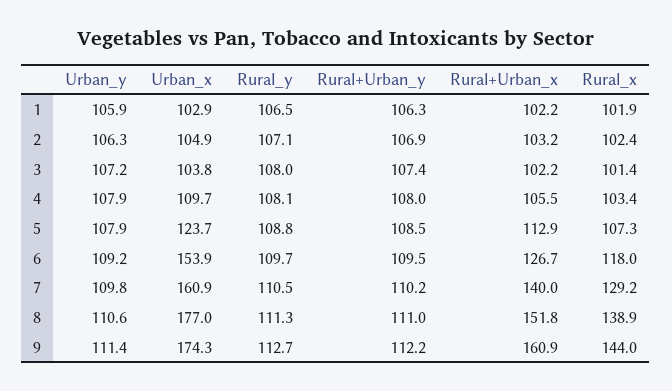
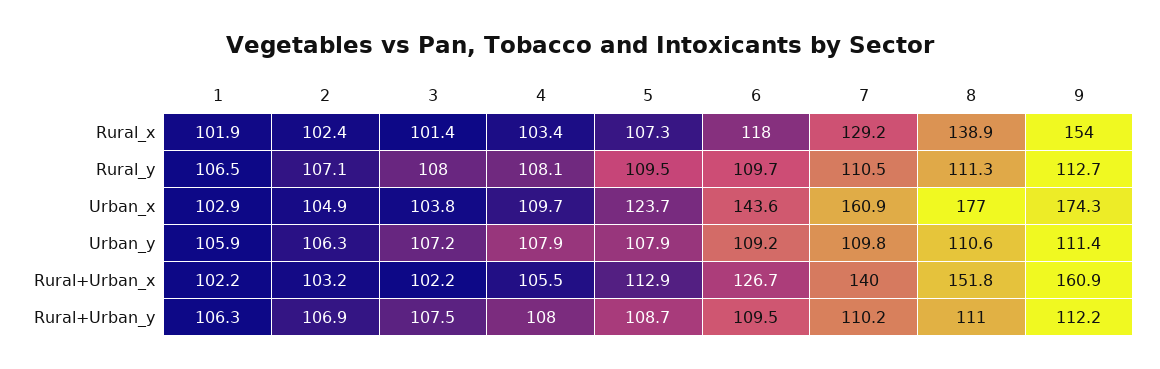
  {
    "Urban_y": {
      "1": 105.9,
      "2": 106.3,
      "3": 107.2,
      "4": 107.9,
      "5": 107.9,
      "6": 109.2,
      "7": 109.8,
      "8": 110.6,
      "9": 111.4
    },
    "Urban_x": {
      "1": 102.9,
      "2": 104.9,
      "3": 103.8,
      "4": 109.7,
      "5": 123.7,
-     "6": 153.9,
+     "6": 143.6,
      "7": 160.9,
      "8": 177,
      "9": 174.3
    },
    "Rural_y": {
      "1": 106.5,
      "2": 107.1,
      "3": 108,
      "4": 108.1,
-     "5": 108.8,
+     "5": 109.5,
      "6": 109.7,
      "7": 110.5,
      "8": 111.3,
      "9": 112.7
    },
    "Rural+Urban_y": {
      "1": 106.3,
      "2": 106.9,
-     "3": 107.4,
+     "3": 107.5,
      "4": 108,
-     "5": 108.5,
+     "5": 108.7,
      "6": 109.5,
      "7": 110.2,
      "8": 111,
      "9": 112.2
    },
    "Rural+Urban_x": {
      "1": 102.2,
      "2": 103.2,
      "3": 102.2,
      "4": 105.5,
      "5": 112.9,
      "6": 126.7,
      "7": 140,
      "8": 151.8,
      "9": 160.9
    },
    "Rural_x": {
      "1": 101.9,
      "2": 102.4,
      "3": 101.4,
      "4": 103.4,
      "5": 107.3,
      "6": 118,
      "7": 129.2,
      "8": 138.9,
-     "9": 144
+     "9": 154
    }
  }

